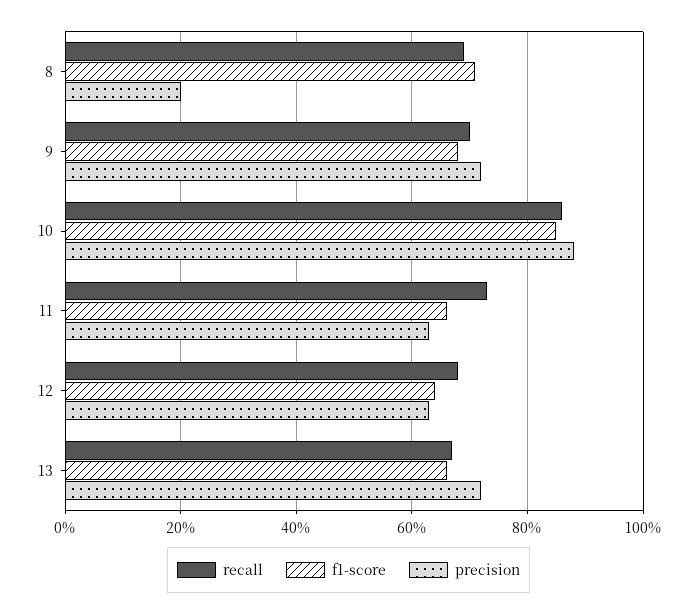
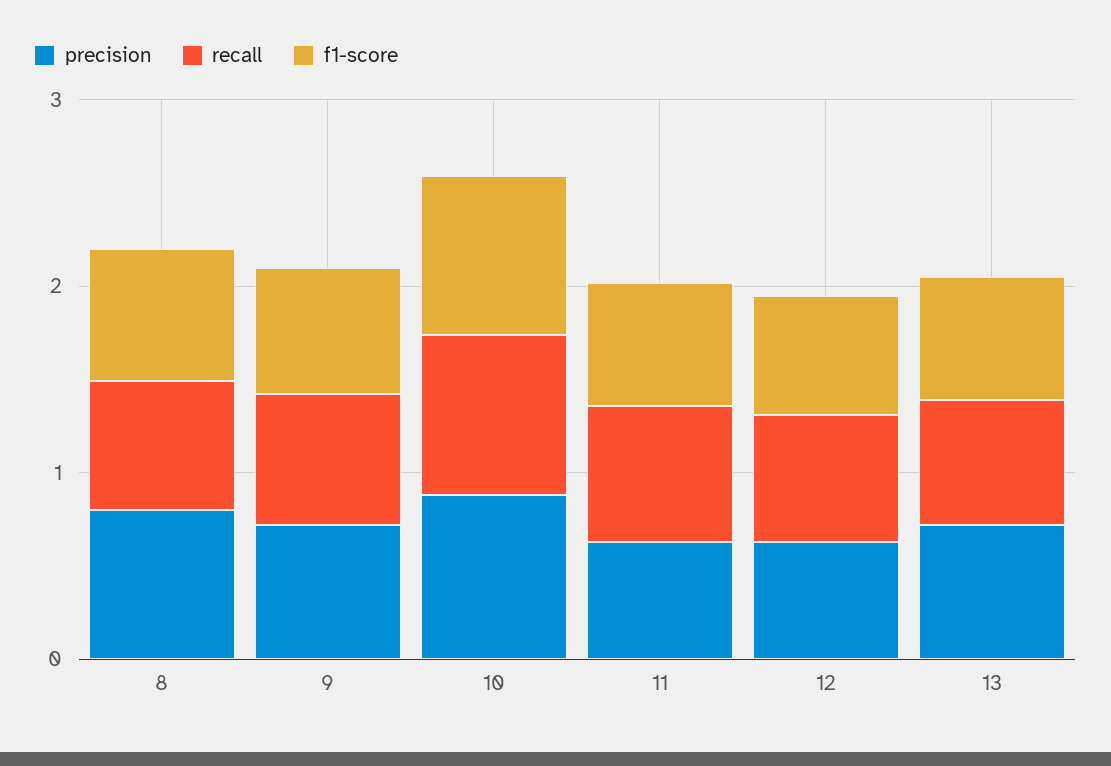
  {
    "recall": {
      "8": 0.7,
      "9": 0.7,
      "10": 0.85,
      "11": 0.75,
      "12": 0.7,
      "13": 0.65
    },
    "f1-score": {
      "8": 0.7,
      "9": 0.7,
      "10": 0.85,
      "11": 0.65,
      "12": 0.65,
      "13": 0.65
    },
    "precision": {
-     "8": 0.2,
+     "8": 0.8,
      "9": 0.7,
      "10": 0.9,
      "11": 0.65,
      "12": 0.65,
      "13": 0.7
    }
  }

